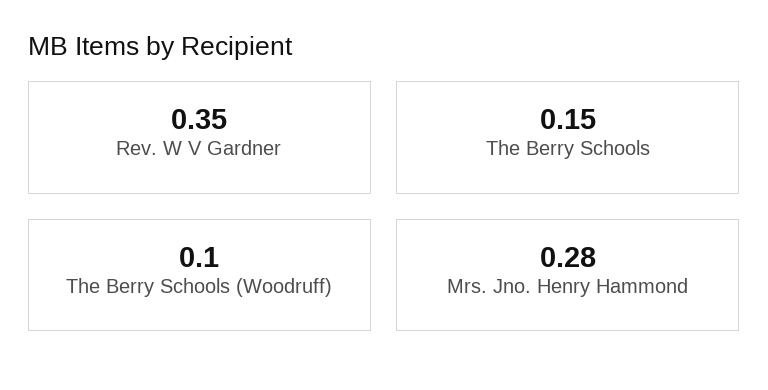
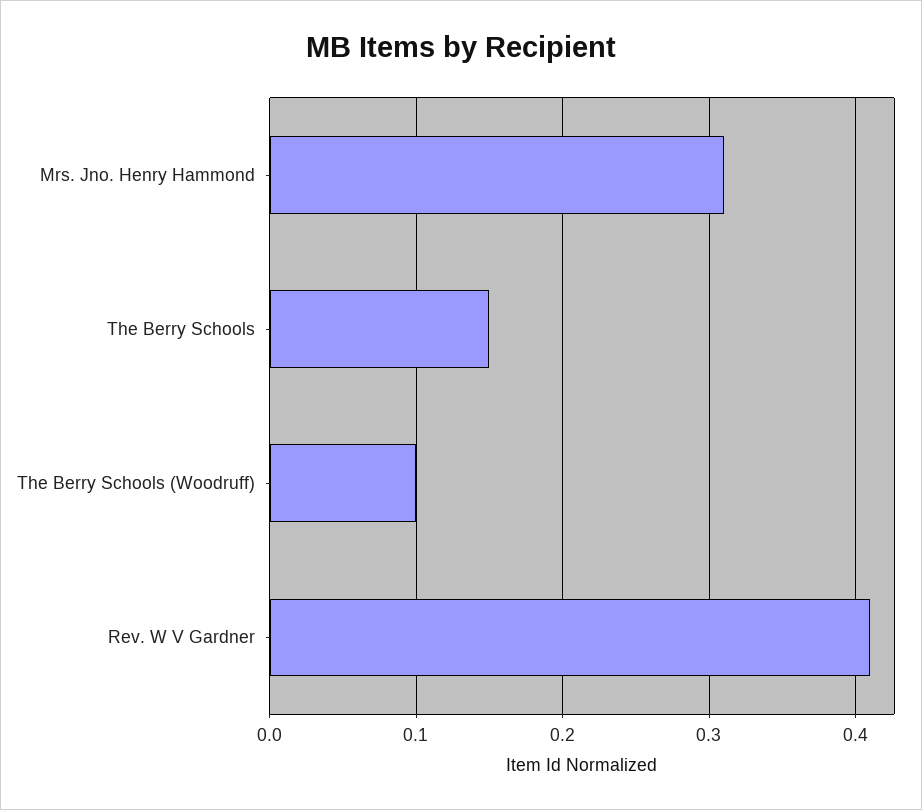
  {
-   "Rev. W V Gardner": 0.35,
+   "Rev. W V Gardner": 0.41,
    "The Berry Schools": 0.15,
    "The Berry Schools (Woodruff)": 0.1,
-   "Mrs. Jno. Henry Hammond": 0.28
+   "Mrs. Jno. Henry Hammond": 0.31
  }

